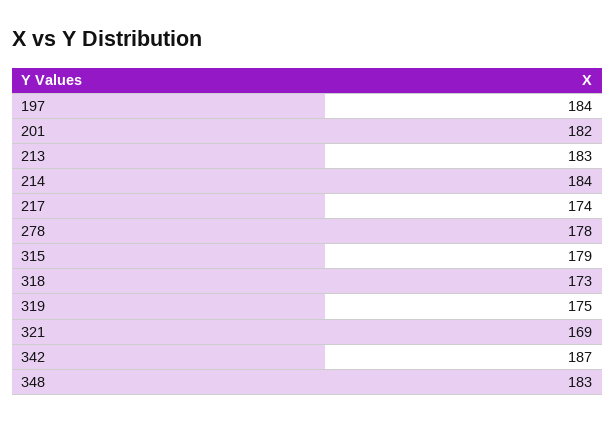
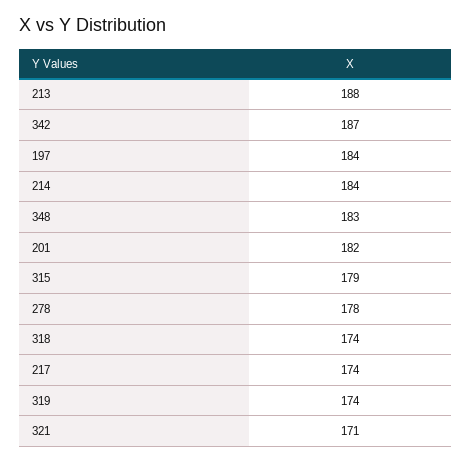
  {
    "197": 184,
    "201": 182,
-   "213": 183,
+   "213": 188,
    "214": 184,
    "217": 174,
    "278": 178,
    "315": 179,
-   "318": 173,
+   "318": 174,
-   "319": 175,
+   "319": 174,
-   "321": 169,
+   "321": 171,
    "342": 187,
    "348": 183
  }

